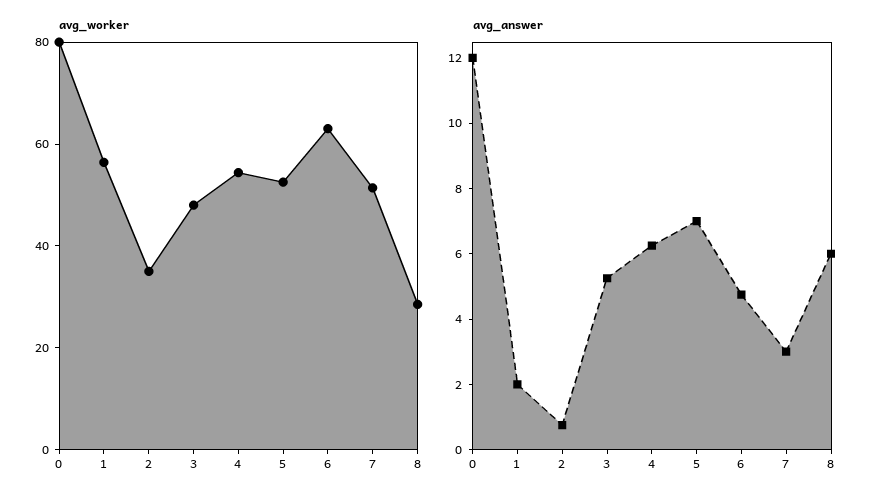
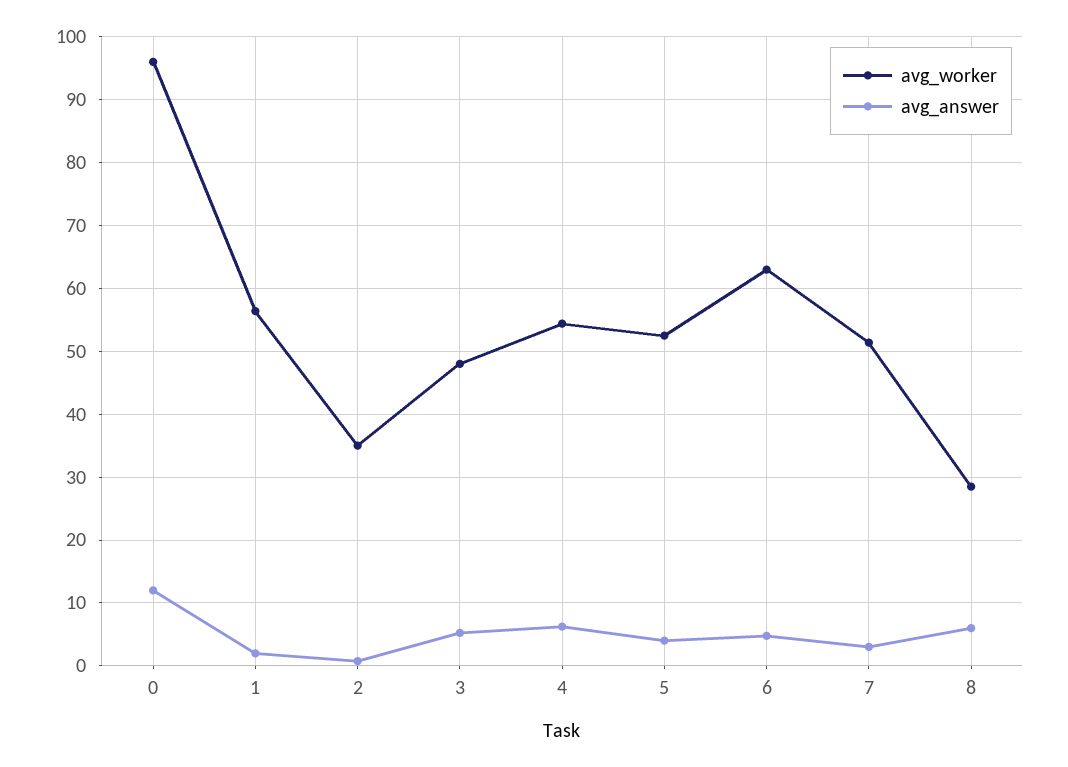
  {
    "avg_worker": {
-     "0": 80,
+     "0": 96,
      "1": 56,
      "2": 35,
      "3": 48,
      "4": 54,
      "5": 53,
      "6": 63,
      "7": 51,
      "8": 29
    },
    "avg_answer": {
      "0": 12,
      "1": 2,
      "2": 1,
      "3": 5.5,
      "4": 6.5,
-     "5": 7,
+     "5": 4,
      "6": 5,
      "7": 3,
      "8": 6
    }
  }

